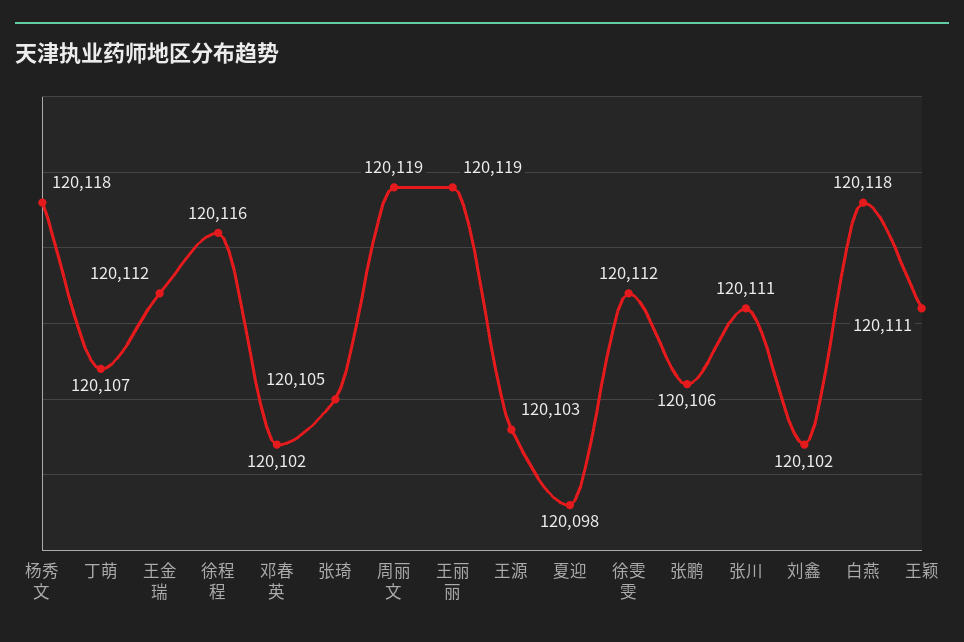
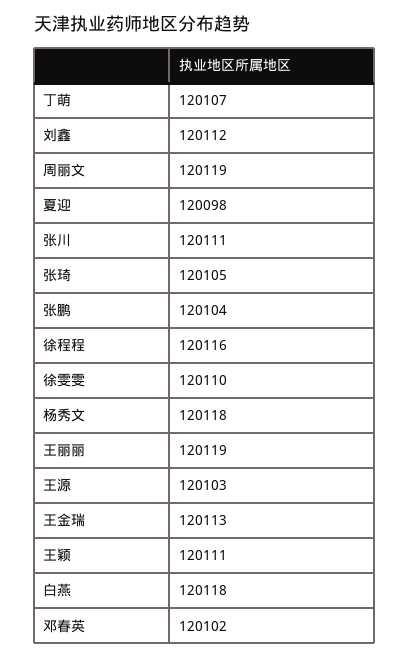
  {
    "杨秀文": 120118,
    "丁萌": 120107,
-   "王金瑞": 120112,
+   "王金瑞": 120113,
    "徐程程": 120116,
    "邓春英": 120102,
    "张琦": 120105,
    "周丽文": 120119,
    "王丽丽": 120119,
    "王源": 120103,
    "夏迎": 120098,
-   "徐雯雯": 120112,
+   "徐雯雯": 120110,
-   "张鹏": 120106,
+   "张鹏": 120104,
    "张川": 120111,
-   "刘鑫": 120102,
+   "刘鑫": 120112,
    "白燕": 120118,
    "王颖": 120111
  }

